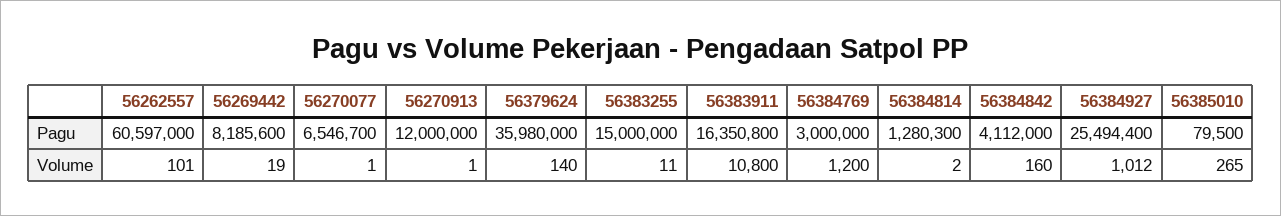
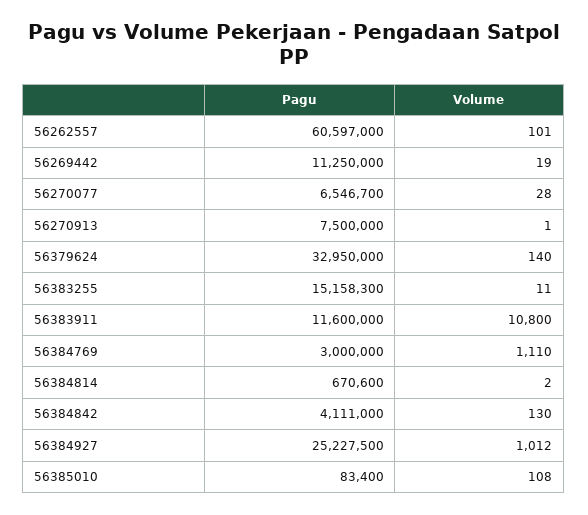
  {
    "56262557": {
      "Pagu": 60597000,
      "Volume": 101
    },
    "56269442": {
-     "Pagu": 8185600,
+     "Pagu": 11250000,
      "Volume": 19
    },
    "56270077": {
      "Pagu": 6546700,
-     "Volume": 1
+     "Volume": 28
    },
    "56270913": {
-     "Pagu": 12000000,
+     "Pagu": 7500000,
      "Volume": 1
    },
    "56379624": {
-     "Pagu": 35980000,
+     "Pagu": 32950000,
      "Volume": 140
    },
    "56383255": {
-     "Pagu": 15000000,
+     "Pagu": 15158300,
      "Volume": 11
    },
    "56383911": {
-     "Pagu": 16350800,
+     "Pagu": 11600000,
      "Volume": 10800
    },
    "56384769": {
      "Pagu": 3000000,
-     "Volume": 1200
+     "Volume": 1110
    },
    "56384814": {
-     "Pagu": 1280300,
+     "Pagu": 670600,
      "Volume": 2
    },
    "56384842": {
-     "Pagu": 4112000,
+     "Pagu": 4111000,
-     "Volume": 160
+     "Volume": 130
    },
    "56384927": {
-     "Pagu": 25494400,
+     "Pagu": 25227500,
      "Volume": 1012
    },
    "56385010": {
-     "Pagu": 79500,
+     "Pagu": 83400,
-     "Volume": 265
+     "Volume": 108
    }
  }

